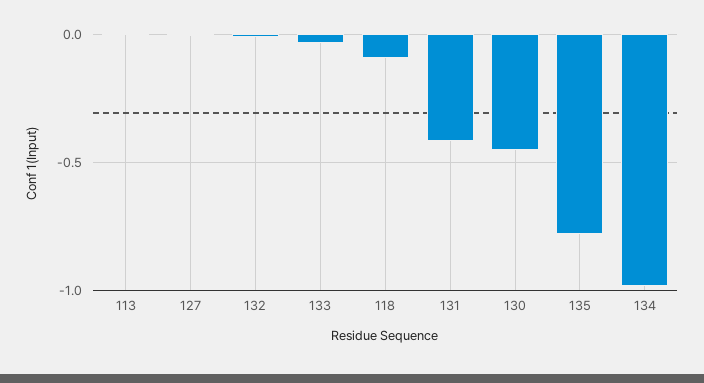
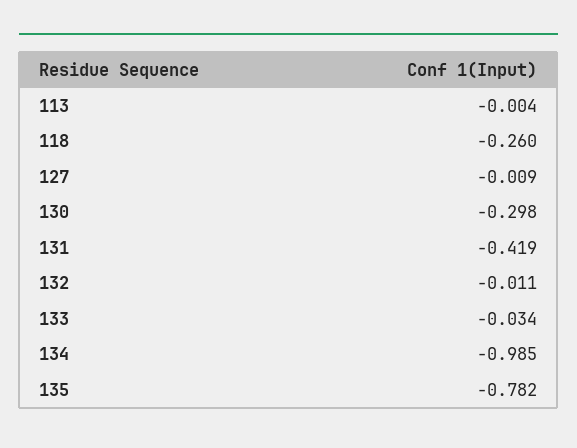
  {
    "113": -0.004,
    "127": -0.009,
    "132": -0.011,
    "133": -0.034,
-   "118": -0.1,
+   "118": -0.26,
    "131": -0.419,
-   "130": -0.45,
+   "130": -0.298,
    "135": -0.782,
    "134": -0.985
  }

